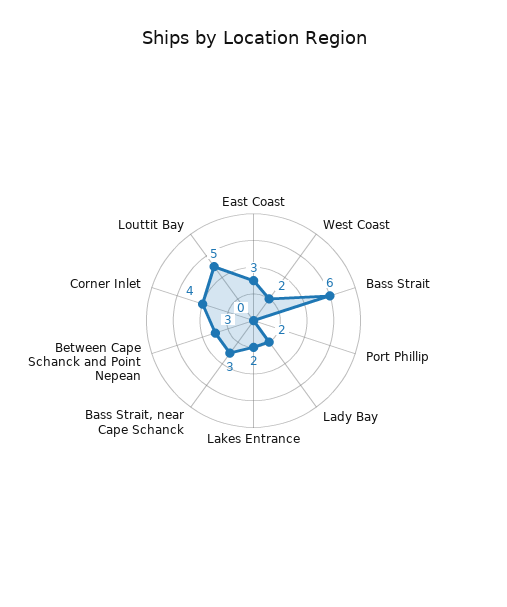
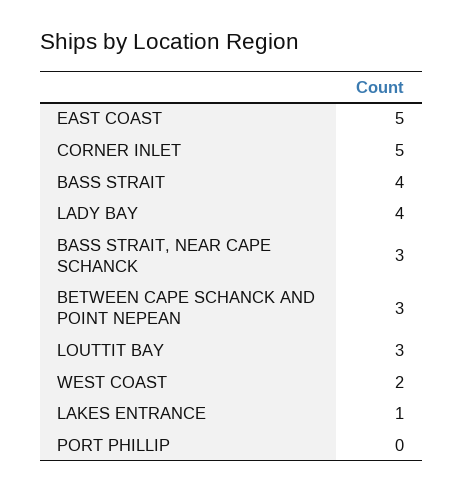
  {
-   "East Coast": 3,
+   "East Coast": 5,
    "West Coast": 2,
-   "Bass Strait": 6,
+   "Bass Strait": 4,
    "Port Phillip": 0,
-   "Lady Bay": 2,
+   "Lady Bay": 4,
-   "Lakes Entrance": 2,
+   "Lakes Entrance": 1,
    "Bass Strait, near Cape Schanck": 3,
    "Between Cape Schanck and Point Nepean": 3,
-   "Corner Inlet": 4,
+   "Corner Inlet": 5,
-   "Louttit Bay": 5
+   "Louttit Bay": 3
  }

